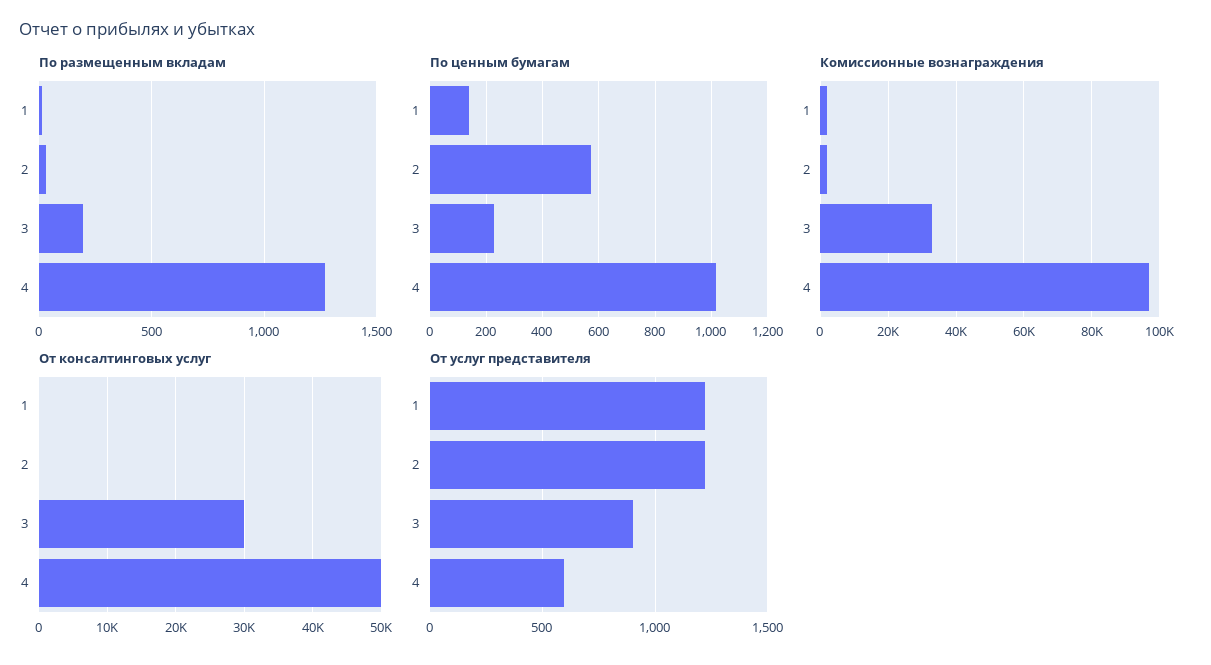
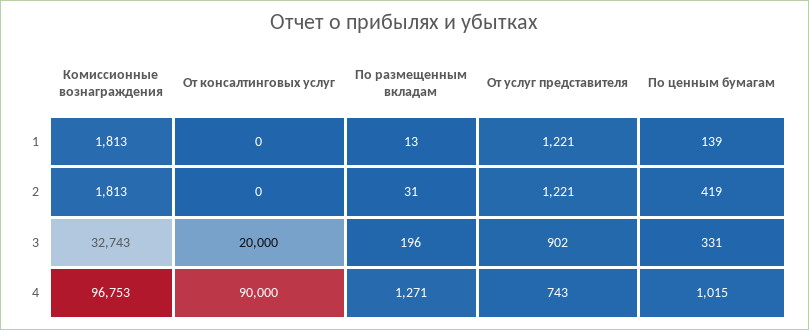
  {
    "По размещенным вкладам": {
      "1": 13,
      "2": 31,
      "3": 196,
      "4": 1271
    },
    "По ценным бумагам": {
      "1": 139,
-     "2": 575,
+     "2": 419,
-     "3": 225,
+     "3": 331,
      "4": 1015
    },
    "Комиссионные вознаграждения": {
      "1": 1813,
      "2": 1813,
      "3": 32743,
      "4": 96753
    },
    "От консалтинговых услуг": {
      "1": 0,
      "2": 0,
-     "3": 30000,
+     "3": 20000,
-     "4": 50000
+     "4": 90000
    },
    "От услуг представителя": {
      "1": 1221,
      "2": 1221,
      "3": 902,
-     "4": 600
+     "4": 743
    }
  }

